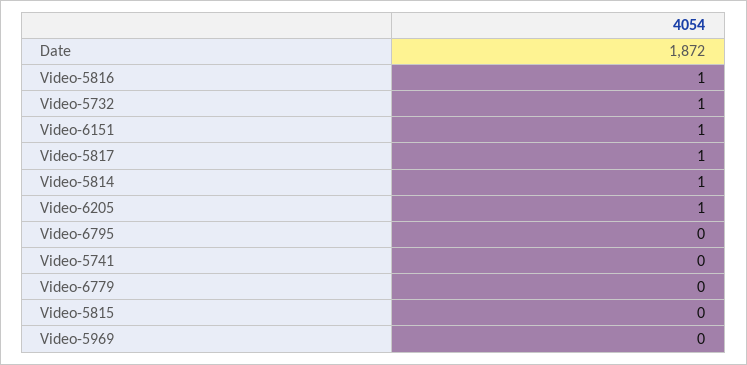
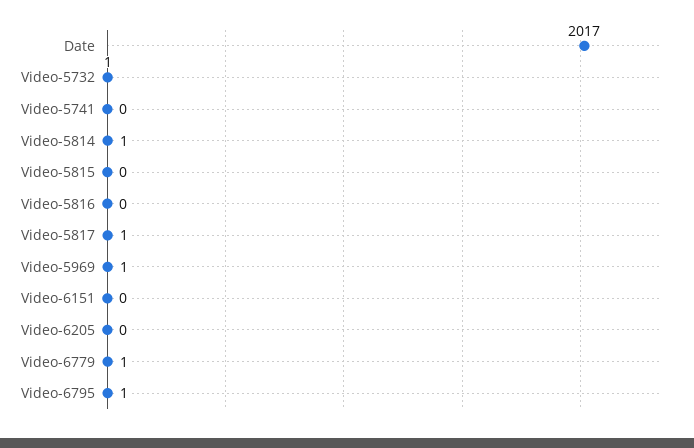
  {
-   "Date": 1872,
+   "Date": 2017,
-   "Video-5816": 1,
+   "Video-5816": 0,
    "Video-5732": 1,
-   "Video-6151": 1,
+   "Video-6151": 0,
    "Video-5817": 1,
    "Video-5814": 1,
-   "Video-6205": 1,
+   "Video-6205": 0,
-   "Video-6795": 0,
+   "Video-6795": 1,
    "Video-5741": 0,
-   "Video-6779": 0,
+   "Video-6779": 1,
    "Video-5815": 0,
-   "Video-5969": 0
+   "Video-5969": 1
  }

